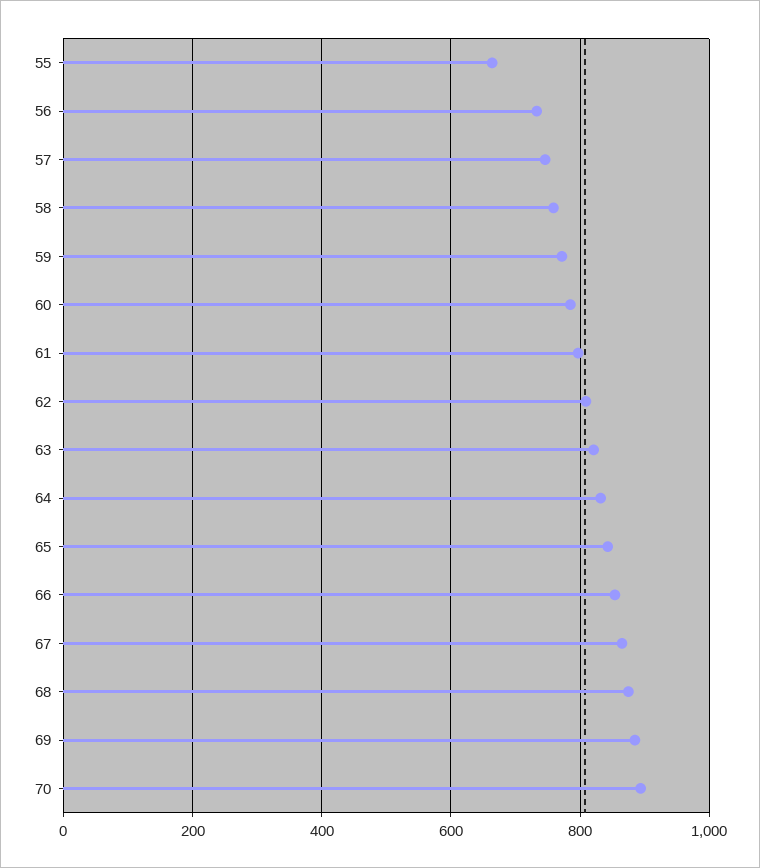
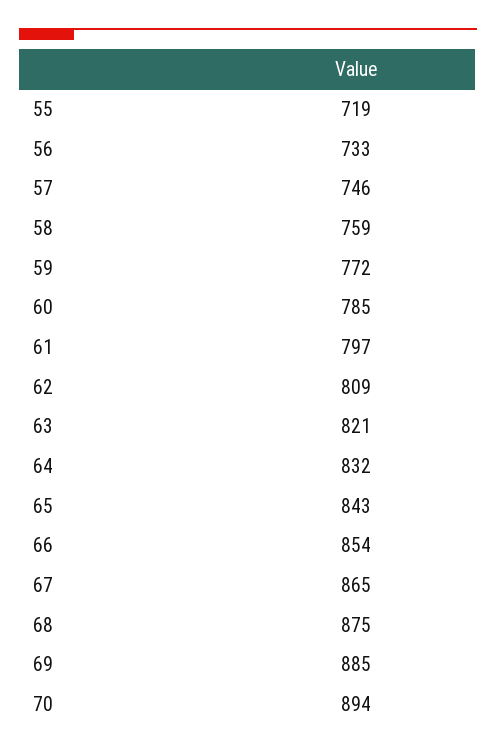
  {
-   "55": 660,
+   "55": 719,
    "56": 733,
    "57": 746,
    "58": 759,
    "59": 772,
    "60": 785,
    "61": 797,
    "62": 809,
    "63": 821,
    "64": 832,
    "65": 843,
    "66": 854,
    "67": 865,
    "68": 875,
    "69": 885,
    "70": 894
  }

